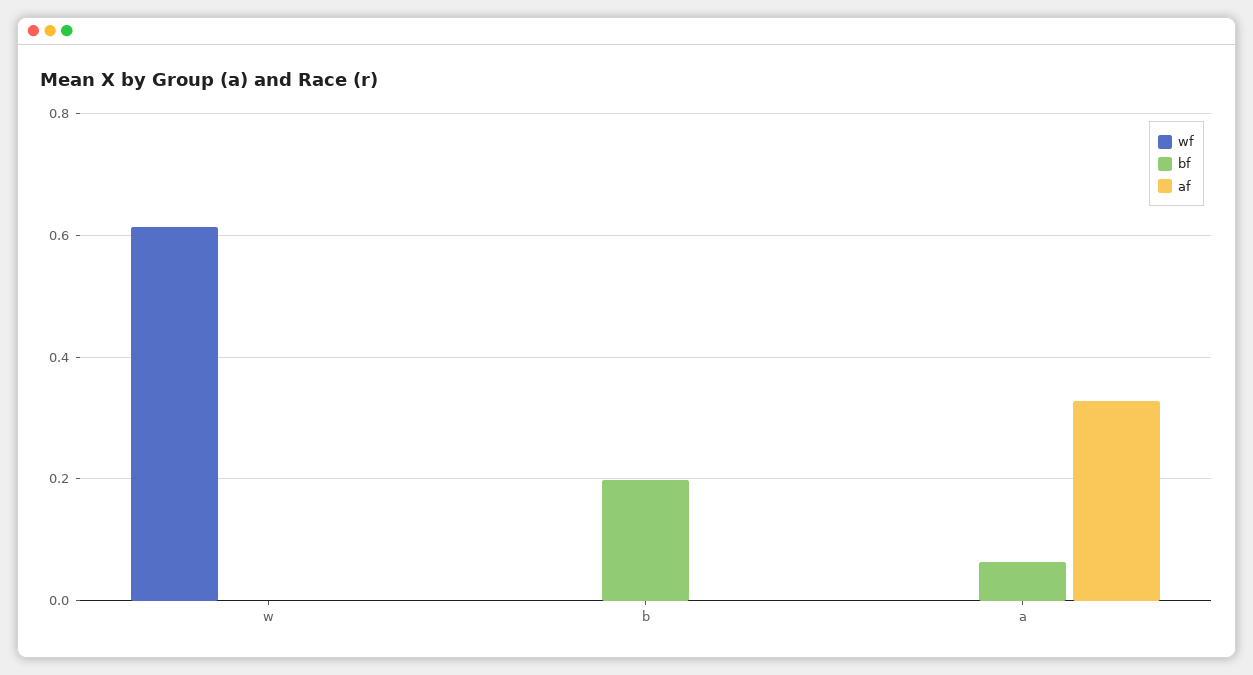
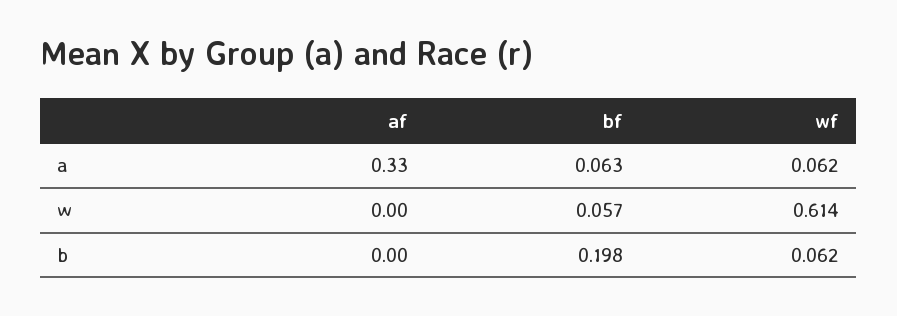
  {
    "wf": {
      "w": 0.614,
-     "b": 0,
+     "b": 0.062,
-     "a": 0
+     "a": 0.062
    },
    "bf": {
-     "w": 0,
+     "w": 0.057,
      "b": 0.198,
      "a": 0.063
    },
    "af": {
      "w": 0,
      "b": 0,
      "a": 0.33
    }
  }

